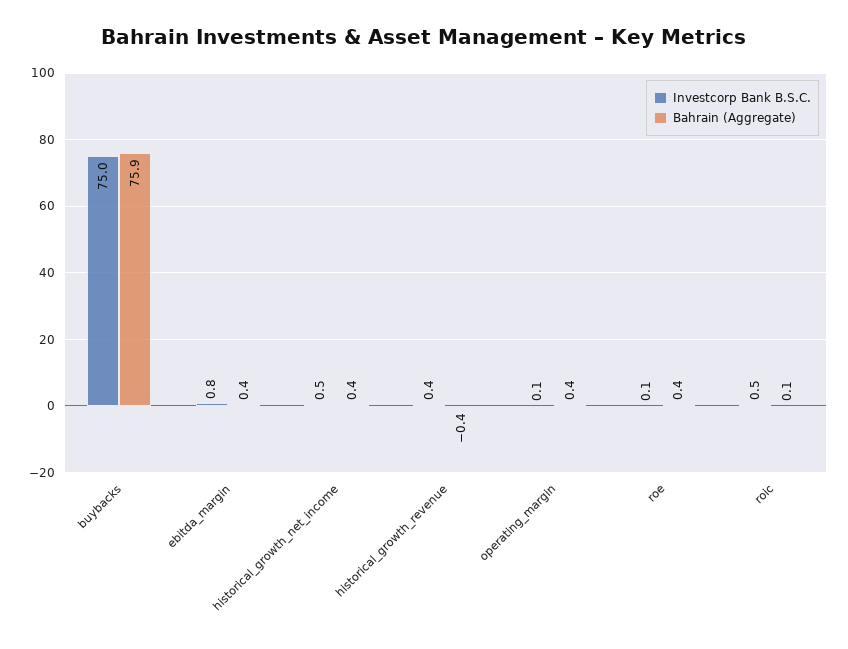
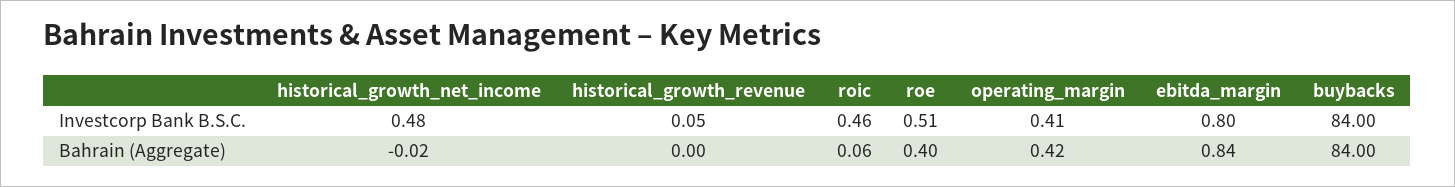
  {
    "Investcorp Bank B.S.C.": {
-     "buybacks": 75,
+     "buybacks": 84,
      "ebitda_margin": 0.8,
      "historical_growth_net_income": 0.48,
-     "historical_growth_revenue": 0.4,
+     "historical_growth_revenue": 0.05,
-     "operating_margin": 0.1,
+     "operating_margin": 0.41,
-     "roe": 0.1,
+     "roe": 0.51,
      "roic": 0.46
    },
    "Bahrain (Aggregate)": {
-     "buybacks": 75.9,
+     "buybacks": 84,
-     "ebitda_margin": 0.4,
+     "ebitda_margin": 0.84,
-     "historical_growth_net_income": 0.4,
+     "historical_growth_net_income": -0.02,
-     "historical_growth_revenue": -0.4,
+     "historical_growth_revenue": 0,
      "operating_margin": 0.42,
      "roe": 0.4,
      "roic": 0.06
    }
  }

